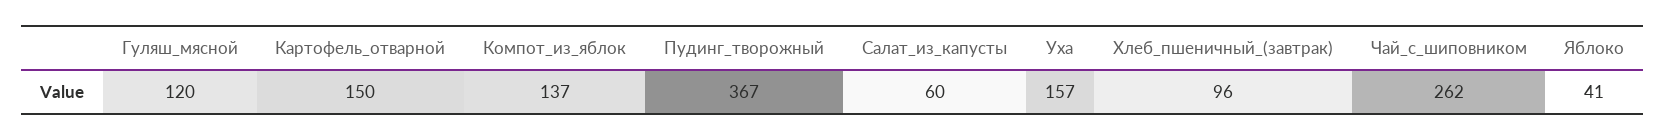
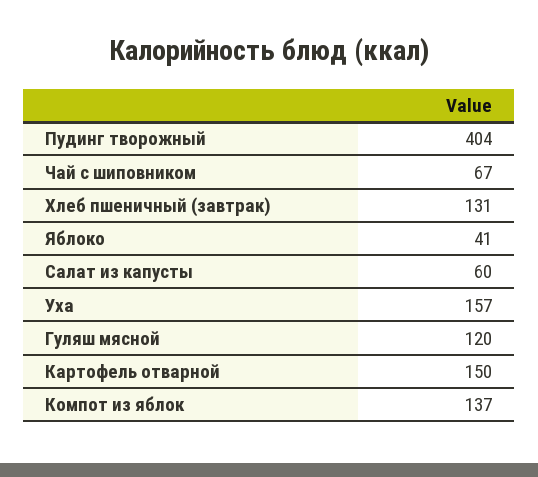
  {
    "Гуляш_мясной": 120,
    "Картофель_отварной": 150,
    "Компот_из_яблок": 137,
-   "Пудинг_творожный": 367,
+   "Пудинг_творожный": 404,
    "Салат_из_капусты": 60,
    "Уха": 157,
-   "Хлеб_пшеничный_(завтрак)": 96,
+   "Хлеб_пшеничный_(завтрак)": 131,
-   "Чай_с_шиповником": 262,
+   "Чай_с_шиповником": 67,
    "Яблоко": 41
  }

